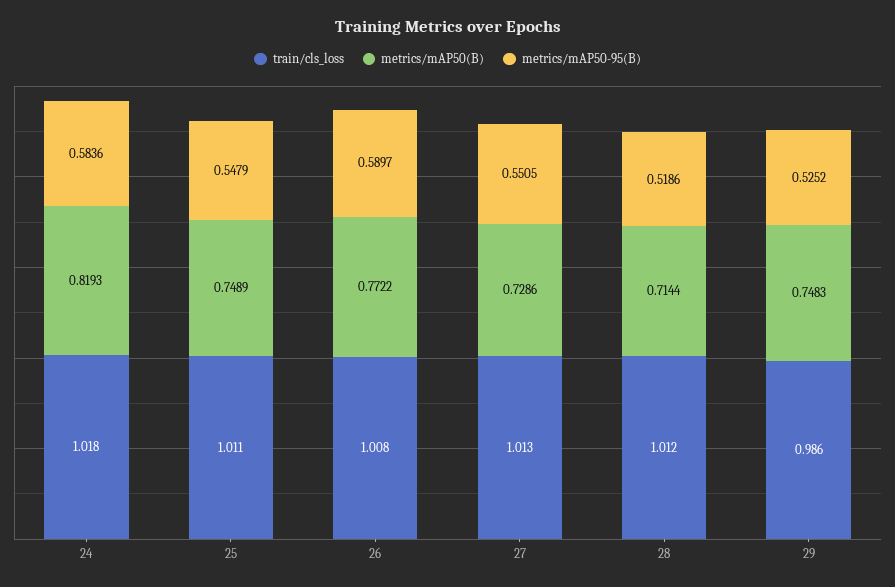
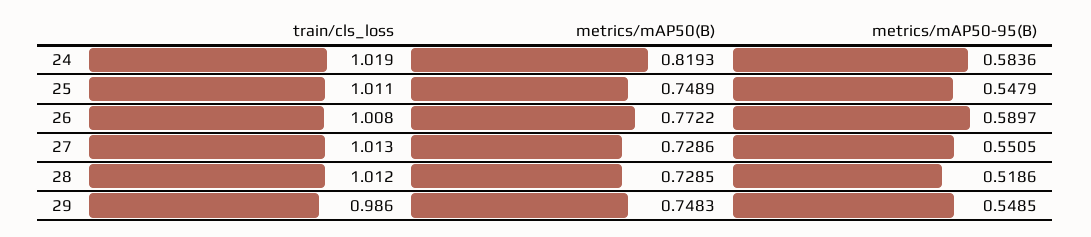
  {
    "train/cls_loss": {
-     "24": 1.018,
+     "24": 1.019,
      "25": 1.011,
      "26": 1.008,
      "27": 1.013,
      "28": 1.012,
      "29": 0.986
    },
    "metrics/mAP50(B)": {
      "24": 0.8193,
      "25": 0.7489,
      "26": 0.7722,
      "27": 0.7286,
-     "28": 0.7144,
+     "28": 0.7285,
      "29": 0.7483
    },
    "metrics/mAP50-95(B)": {
      "24": 0.5836,
      "25": 0.5479,
      "26": 0.5897,
      "27": 0.5505,
      "28": 0.5186,
-     "29": 0.5252
+     "29": 0.5485
    }
  }

